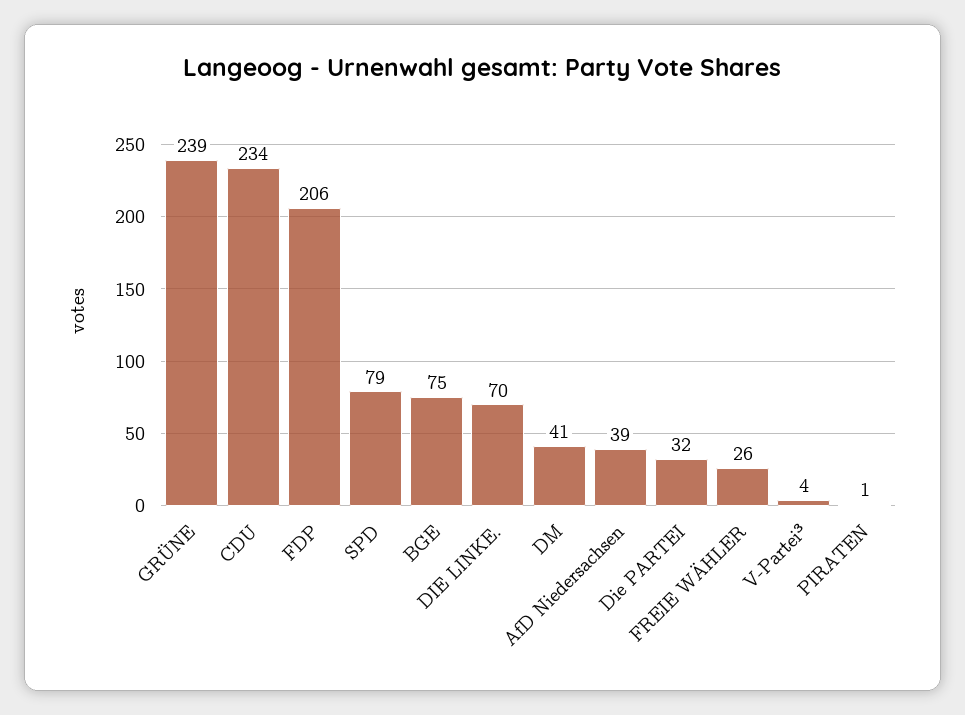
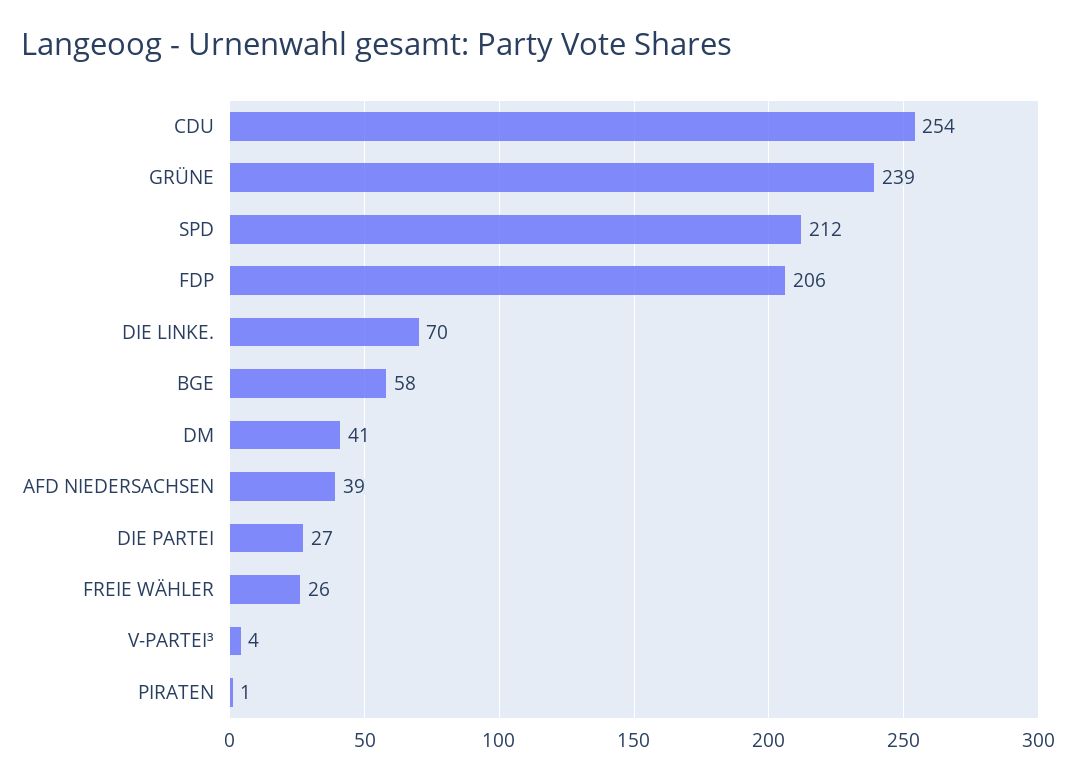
  {
    "GRÜNE": 239,
-   "CDU": 234,
+   "CDU": 254,
    "FDP": 206,
-   "SPD": 79,
+   "SPD": 212,
-   "BGE": 75,
+   "BGE": 58,
    "DIE LINKE.": 70,
    "DM": 41,
    "AfD Niedersachsen": 39,
-   "Die PARTEI": 32,
+   "Die PARTEI": 27,
    "FREIE WÄHLER": 26,
    "V-Partei³": 4,
    "PIRATEN": 1
  }

